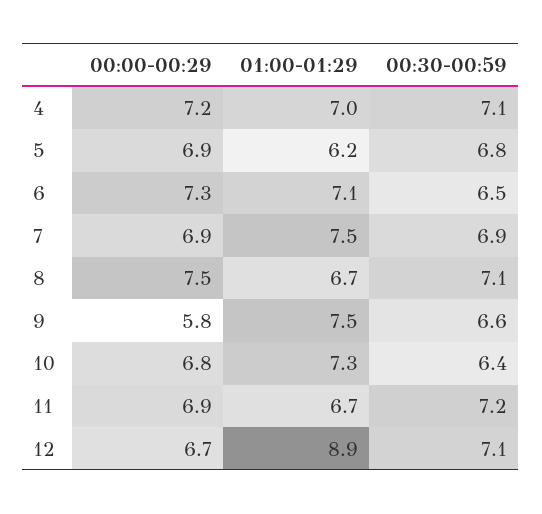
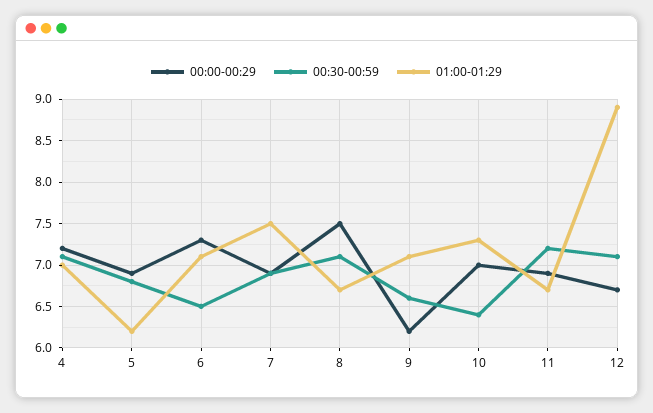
  {
    "00:00-00:29": {
      "4": 7.2,
      "5": 6.9,
      "6": 7.3,
      "7": 6.9,
      "8": 7.5,
-     "9": 5.8,
+     "9": 6.2,
-     "10": 6.8,
+     "10": 7,
      "11": 6.9,
      "12": 6.7
    },
    "01:00-01:29": {
      "4": 7,
      "5": 6.2,
      "6": 7.1,
      "7": 7.5,
      "8": 6.7,
-     "9": 7.5,
+     "9": 7.1,
      "10": 7.3,
      "11": 6.7,
      "12": 8.9
    },
    "00:30-00:59": {
      "4": 7.1,
      "5": 6.8,
      "6": 6.5,
      "7": 6.9,
      "8": 7.1,
      "9": 6.6,
      "10": 6.4,
      "11": 7.2,
      "12": 7.1
    }
  }

